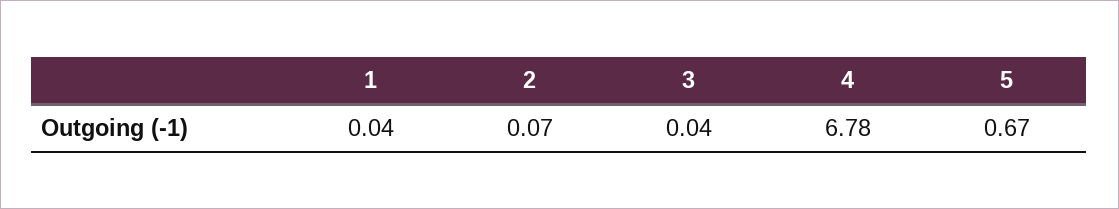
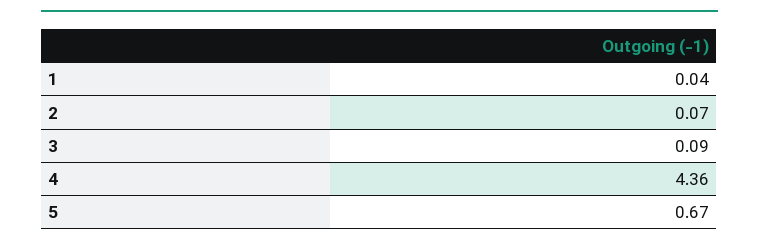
  {
    "1": 0.04,
    "2": 0.07,
-   "3": 0.04,
+   "3": 0.09,
-   "4": 6.78,
+   "4": 4.36,
    "5": 0.67
  }

